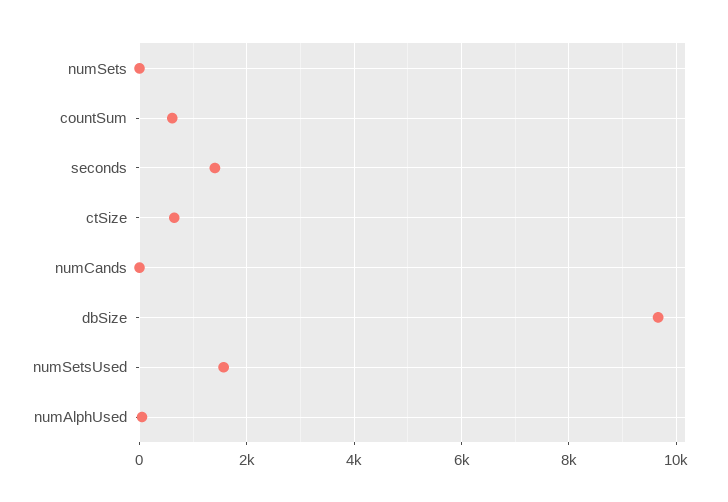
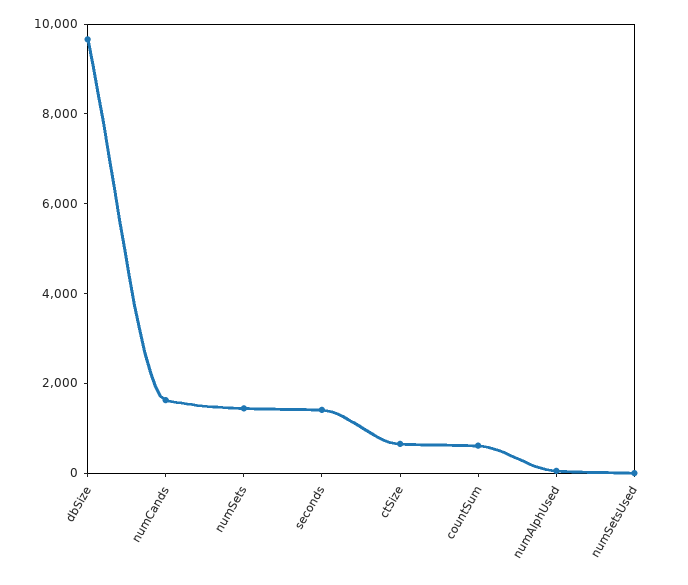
  {
-   "numSets": 0,
+   "numSets": 1500,
    "countSum": 600,
    "seconds": 1400,
    "ctSize": 600,
-   "numCands": 0,
+   "numCands": 1500,
    "dbSize": 9600,
-   "numSetsUsed": 1600,
+   "numSetsUsed": 0,
    "numAlphUsed": 0
  }

